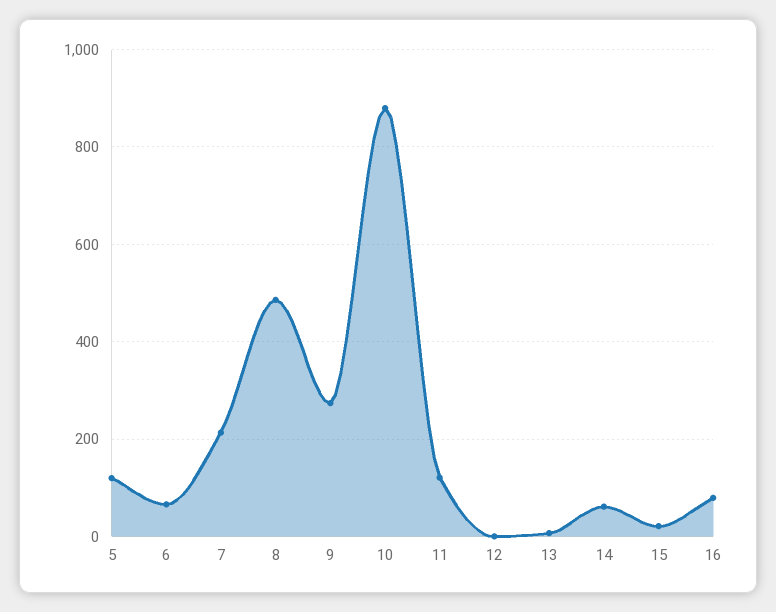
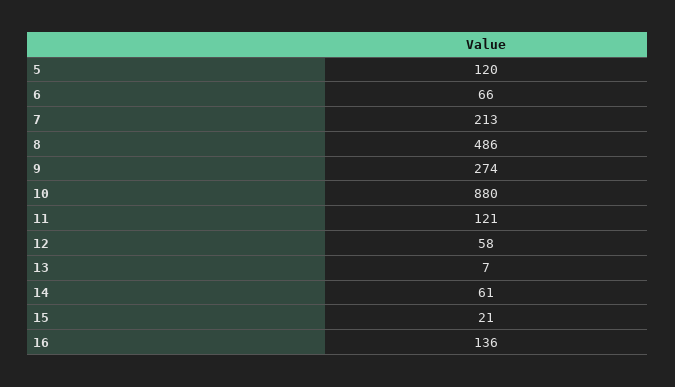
  {
    "5": 120,
    "6": 66,
    "7": 213,
    "8": 486,
    "9": 274,
    "10": 880,
    "11": 121,
-   "12": 0,
+   "12": 58,
    "13": 7,
    "14": 61,
    "15": 21,
-   "16": 80
+   "16": 136
  }

